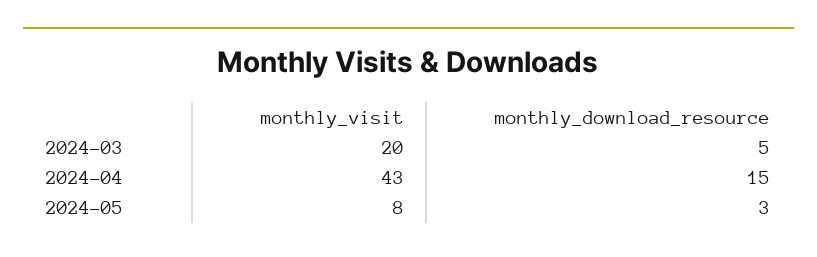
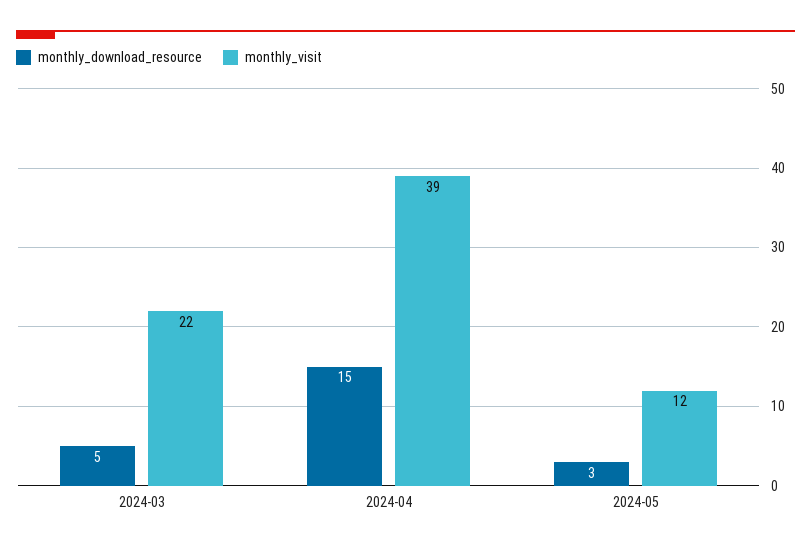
  {
    "monthly_visit": {
-     "2024-03": 20,
+     "2024-03": 22,
-     "2024-04": 43,
+     "2024-04": 39,
-     "2024-05": 8
+     "2024-05": 12
    },
    "monthly_download_resource": {
      "2024-03": 5,
      "2024-04": 15,
      "2024-05": 3
    }
  }

